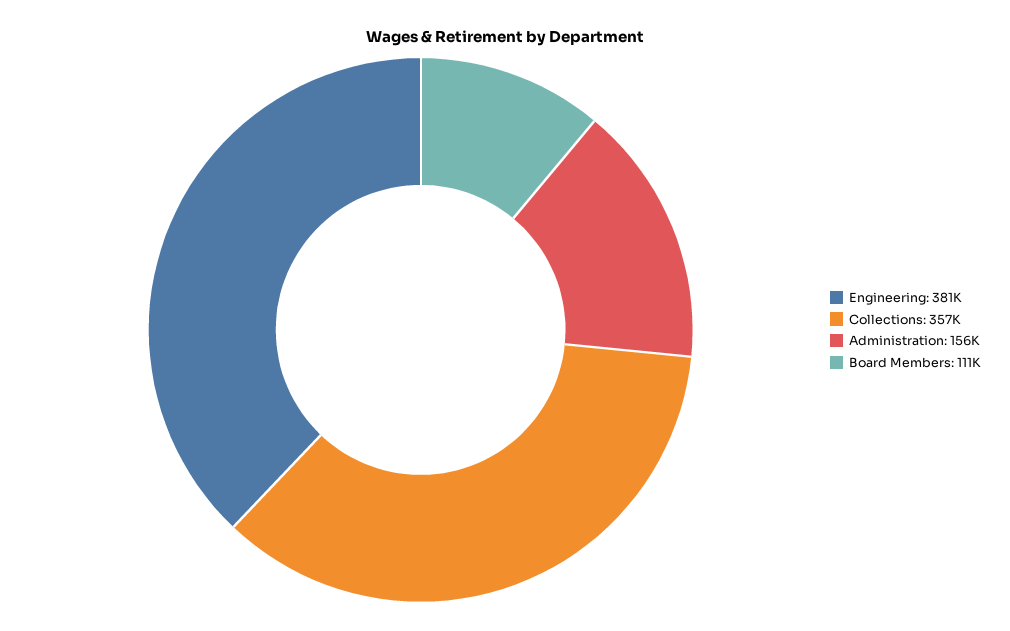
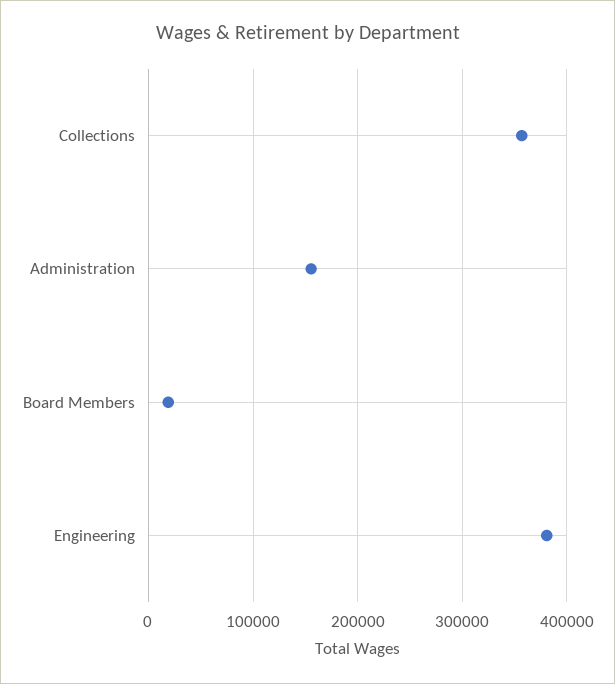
  {
    "Engineering": 381000,
    "Collections": 357000,
    "Administration": 156000,
-   "Board Members": 111000
+   "Board Members": 20000
  }

